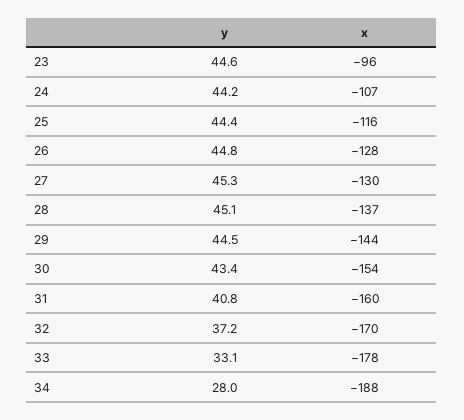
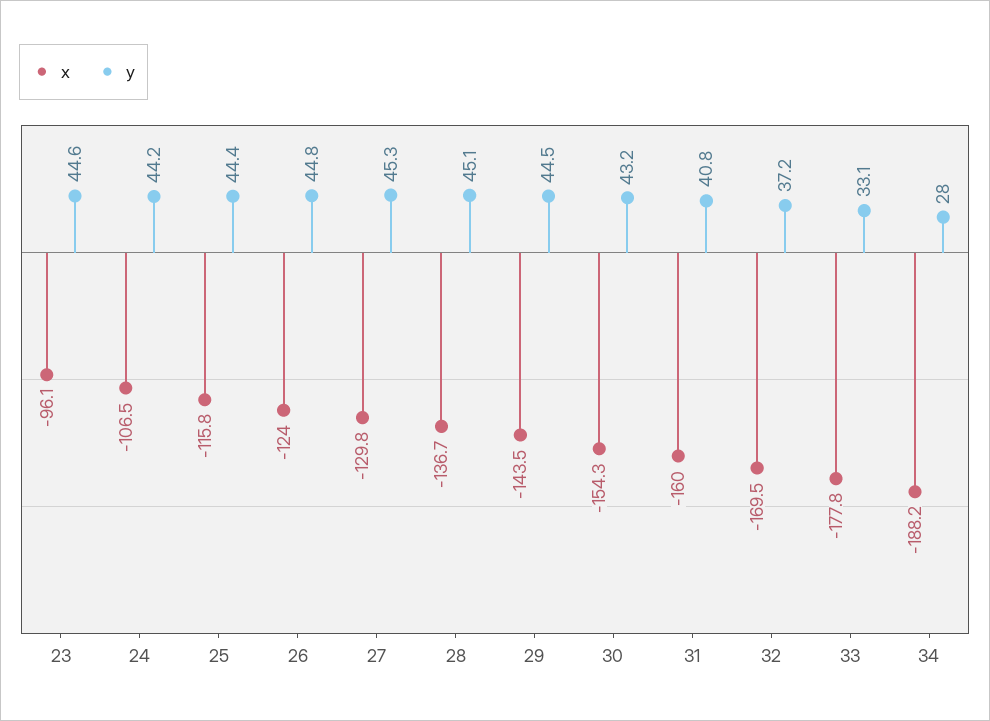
  {
    "y": {
      "23": 44.6,
      "24": 44.2,
      "25": 44.4,
      "26": 44.8,
      "27": 45.3,
      "28": 45.1,
      "29": 44.5,
-     "30": 43.4,
+     "30": 43.2,
      "31": 40.8,
      "32": 37.2,
      "33": 33.1,
      "34": 28
    },
    "x": {
      "23": -96.1,
      "24": -106.5,
      "25": -115.8,
-     "26": -128,
+     "26": -124,
      "27": -129.8,
      "28": -136.7,
      "29": -143.5,
      "30": -154.3,
      "31": -160,
      "32": -169.5,
      "33": -177.8,
      "34": -188.2
    }
  }

